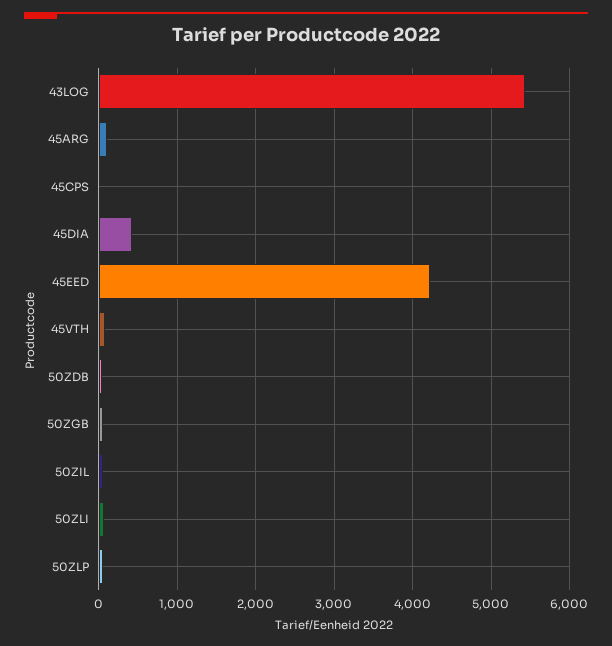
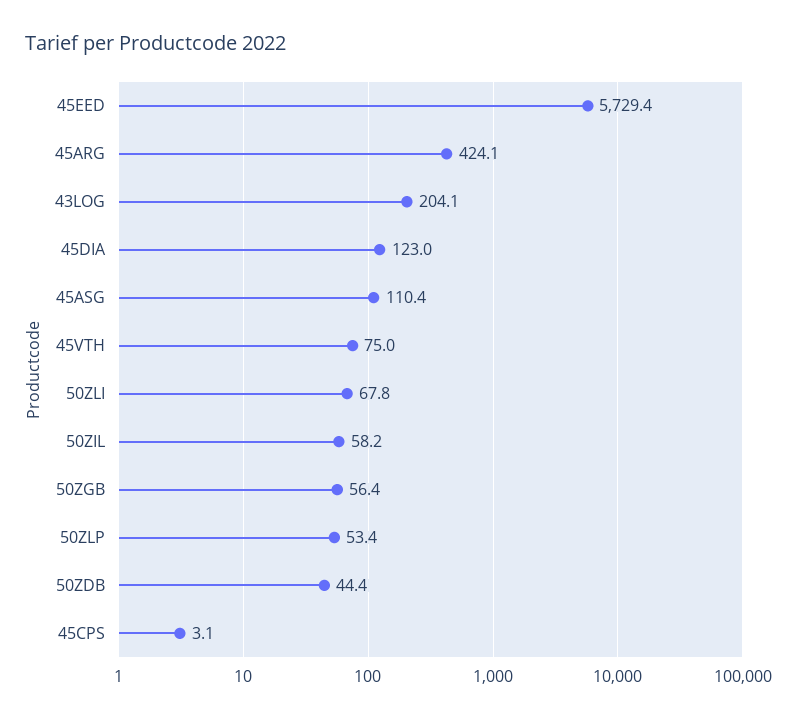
  {
-   "43LOG": 5400,
+   "43LOG": 204.1,
-   "45ARG": 100,
+   "45ARG": 424.1,
    "45CPS": 3.1,
-   "45DIA": 400,
+   "45DIA": 123,
-   "45EED": 4200,
+   "45EED": 5729.4,
    "45VTH": 75,
    "50ZDB": 44.4,
    "50ZGB": 56.4,
    "50ZIL": 58.2,
    "50ZLI": 67.8,
-   "50ZLP": 53.4
+   "50ZLP": 53.4,
+   "45ASG": 110.4
  }

